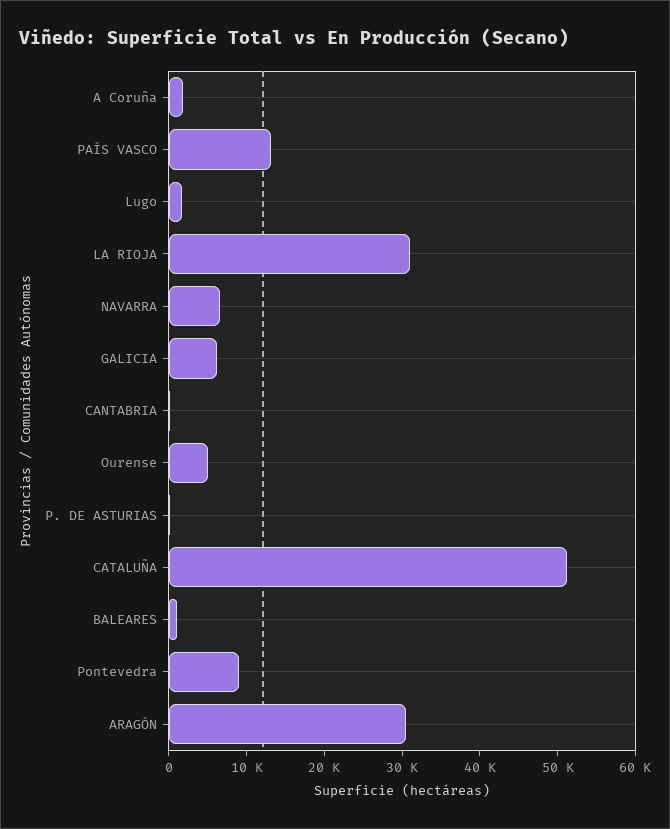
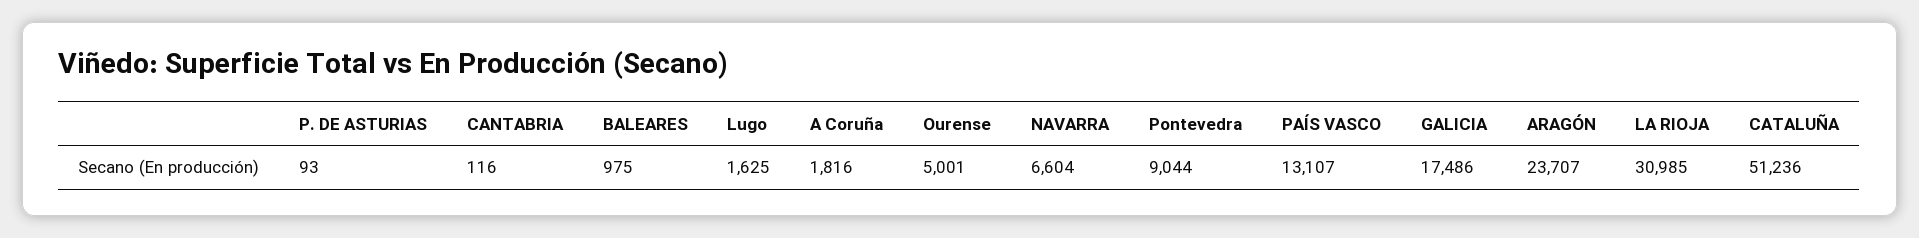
  {
    "A Coruña": 1816,
    "PAÍS VASCO": 13107,
    "Lugo": 1625,
    "LA RIOJA": 30985,
    "NAVARRA": 6604,
-   "GALICIA": 6000,
+   "GALICIA": 17486,
    "CANTABRIA": 116,
    "Ourense": 5001,
    "P. DE ASTURIAS": 93,
    "CATALUÑA": 51236,
    "BALEARES": 975,
    "Pontevedra": 9044,
-   "ARAGÓN": 30000
+   "ARAGÓN": 23707
  }

